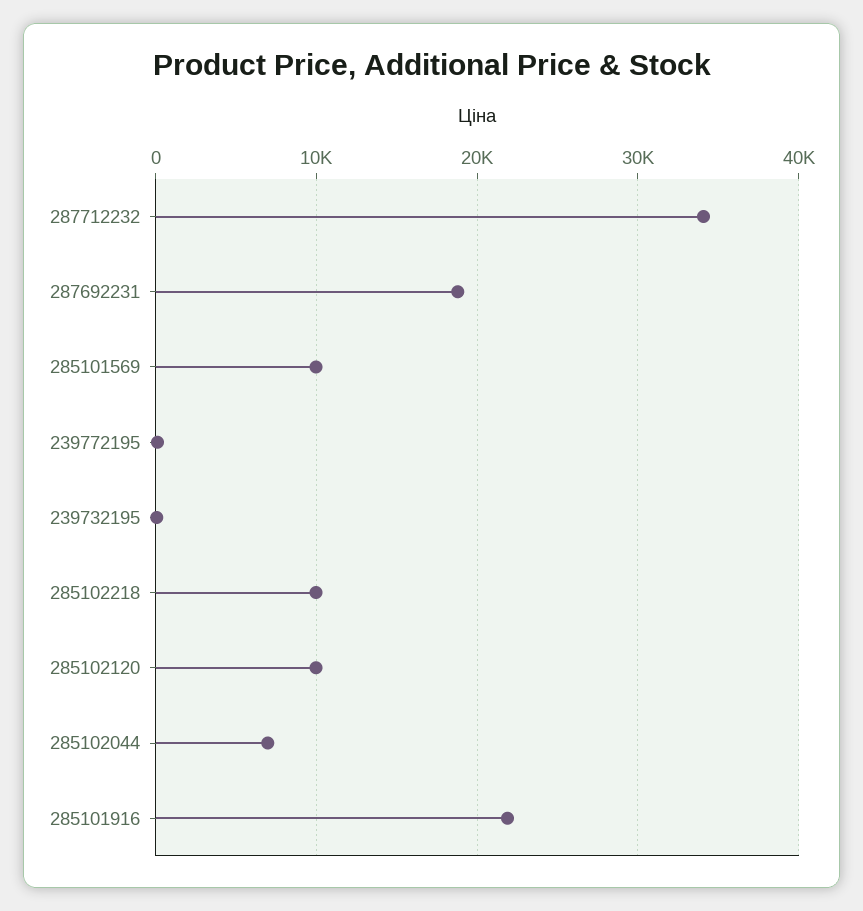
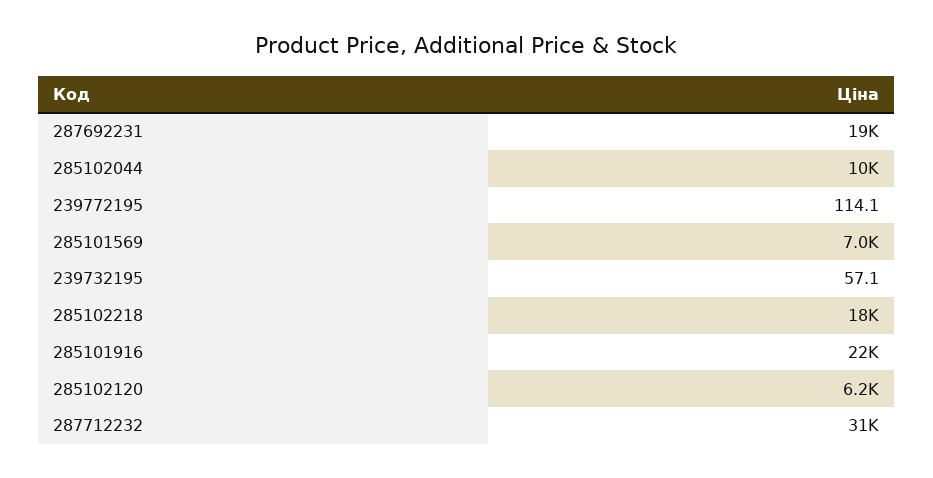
  {
-   "287712232": 34000,
+   "287712232": 31000,
    "287692231": 19000,
-   "285101569": 10000,
+   "285101569": 7000,
    "239772195": 114.1,
    "239732195": 57.1,
-   "285102218": 10000,
+   "285102218": 18000,
-   "285102120": 10000,
+   "285102120": 6200,
-   "285102044": 7000,
+   "285102044": 10000,
    "285101916": 22000
  }

